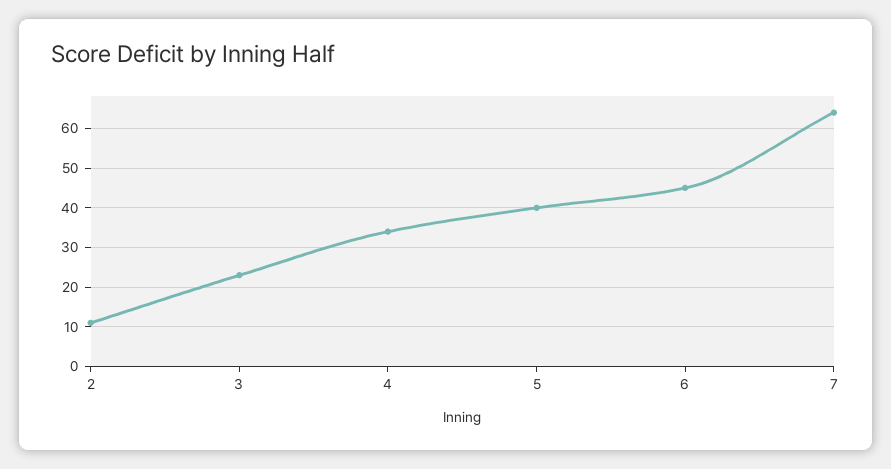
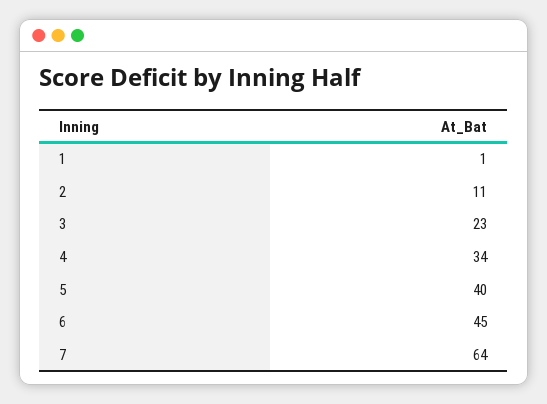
  {
    "2": 11,
    "3": 23,
    "4": 34,
    "5": 40,
    "6": 45,
-   "7": 64
+   "7": 64,
+   "1": 1
  }

